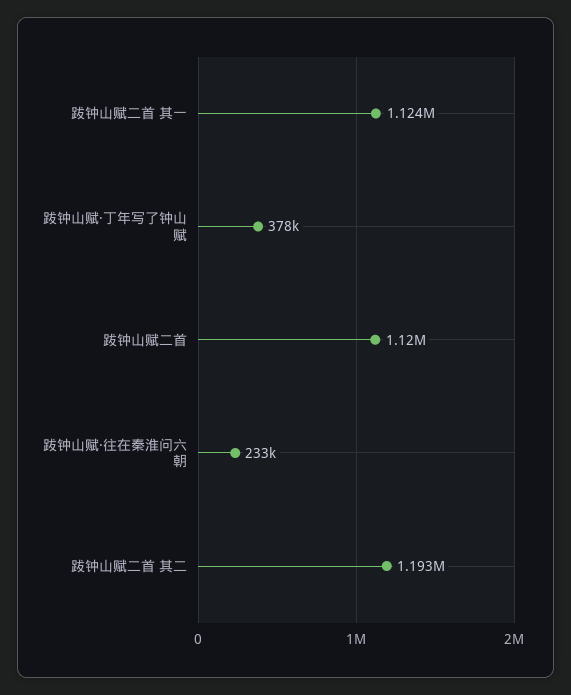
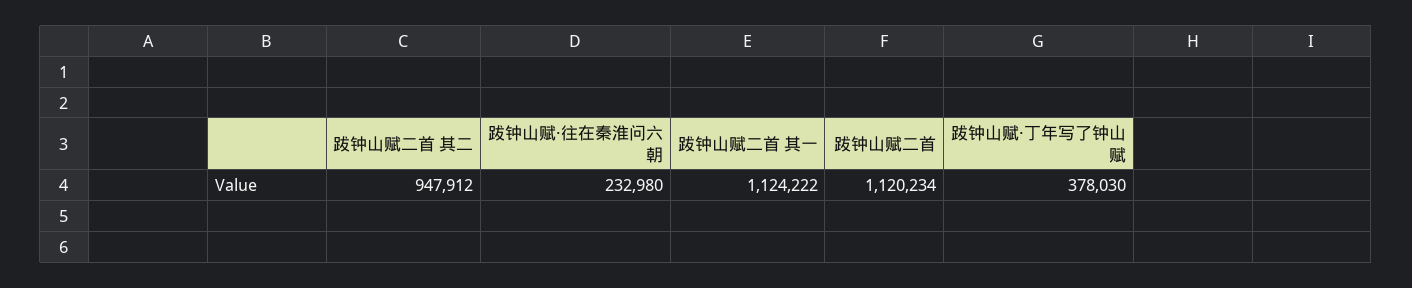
  {
    "跋钟山赋二首 其一": 1124222,
    "跋钟山赋·丁年写了钟山赋": 378030,
    "跋钟山赋二首": 1120234,
    "跋钟山赋·往在秦淮问六朝": 232980,
-   "跋钟山赋二首 其二": 1193000
+   "跋钟山赋二首 其二": 947912
  }

